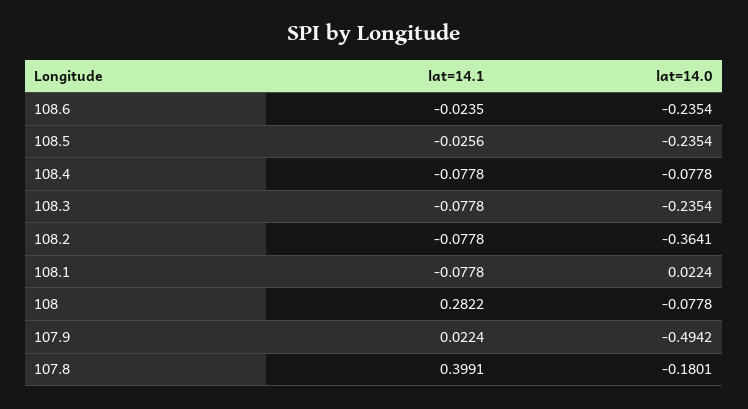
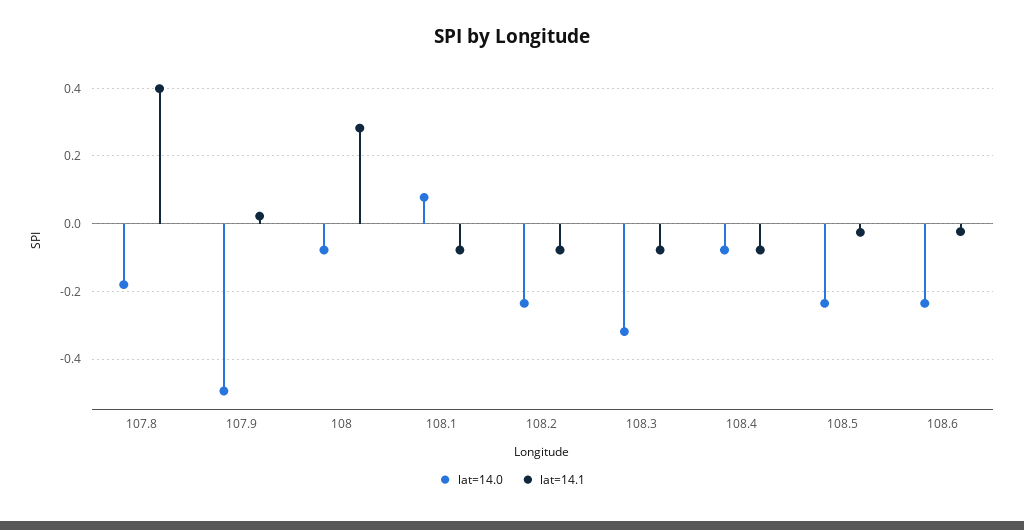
  {
    "lat=14.1": {
      "108.6": -0.0235,
      "108.5": -0.0256,
      "108.4": -0.0778,
      "108.3": -0.0778,
      "108.2": -0.0778,
      "108.1": -0.0778,
      "108": 0.2822,
      "107.9": 0.0224,
      "107.8": 0.3991
    },
    "lat=14.0": {
      "108.6": -0.2354,
      "108.5": -0.2354,
      "108.4": -0.0778,
-     "108.3": -0.2354,
+     "108.3": -0.32,
-     "108.2": -0.3641,
+     "108.2": -0.24,
-     "108.1": 0.0224,
+     "108.1": 0.08,
      "108": -0.0778,
      "107.9": -0.4942,
      "107.8": -0.1801
    }
  }

